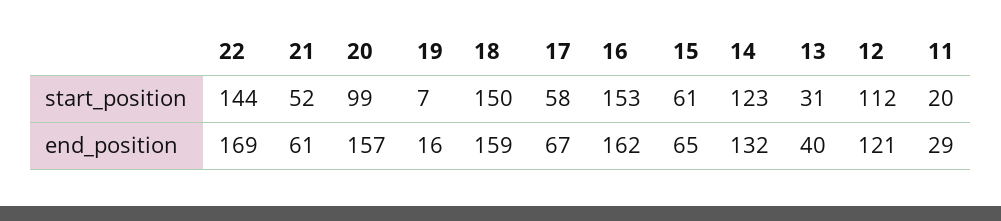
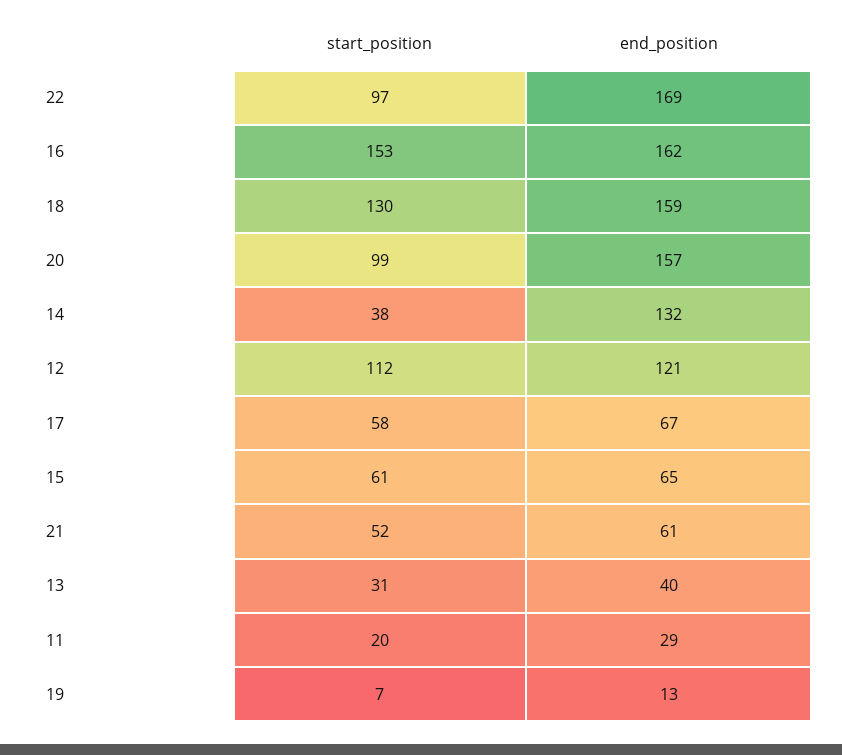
  {
    "22": {
-     "start_position": 144,
+     "start_position": 97,
      "end_position": 169
    },
    "21": {
      "start_position": 52,
      "end_position": 61
    },
    "20": {
      "start_position": 99,
      "end_position": 157
    },
    "19": {
      "start_position": 7,
-     "end_position": 16
+     "end_position": 13
    },
    "18": {
-     "start_position": 150,
+     "start_position": 130,
      "end_position": 159
    },
    "17": {
      "start_position": 58,
      "end_position": 67
    },
    "16": {
      "start_position": 153,
      "end_position": 162
    },
    "15": {
      "start_position": 61,
      "end_position": 65
    },
    "14": {
-     "start_position": 123,
+     "start_position": 38,
      "end_position": 132
    },
    "13": {
      "start_position": 31,
      "end_position": 40
    },
    "12": {
      "start_position": 112,
      "end_position": 121
    },
    "11": {
      "start_position": 20,
      "end_position": 29
    }
  }

